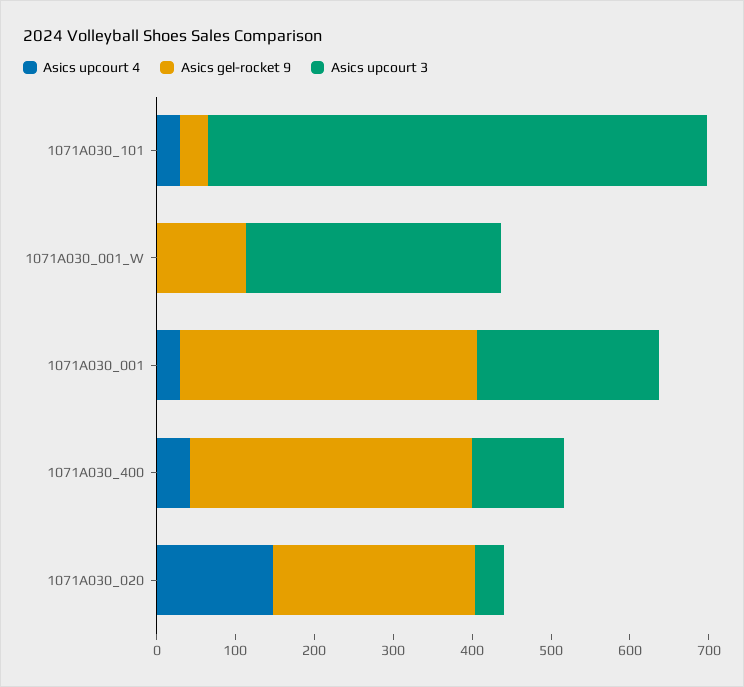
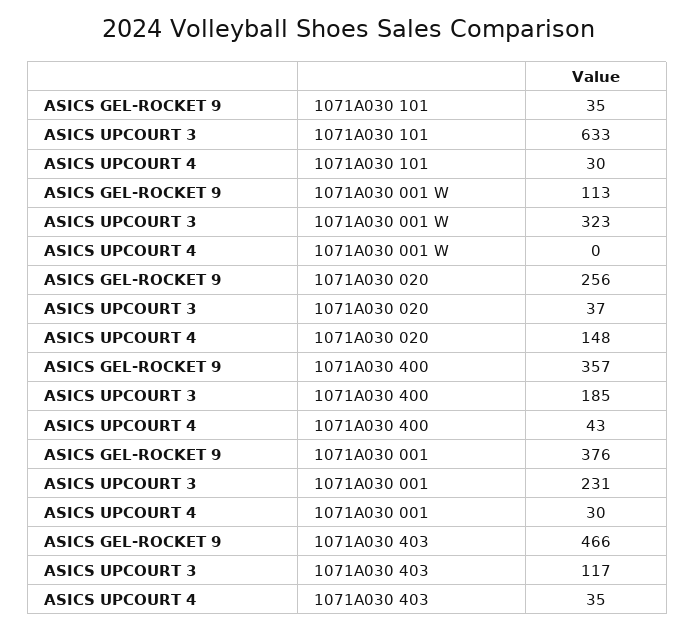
  {
    "Asics upcourt 4": {
      "1071A030_101": 30,
      "1071A030_001_W": 0,
      "1071A030_001": 30,
      "1071A030_400": 43,
-     "1071A030_020": 148
+     "1071A030_020": 148,
+     "1071A030 403": 35
    },
    "Asics gel-rocket 9": {
      "1071A030_101": 35,
      "1071A030_001_W": 113,
      "1071A030_001": 376,
      "1071A030_400": 357,
-     "1071A030_020": 256
+     "1071A030_020": 256,
+     "1071A030 403": 466
    },
    "Asics upcourt 3": {
      "1071A030_101": 633,
      "1071A030_001_W": 323,
      "1071A030_001": 231,
-     "1071A030_400": 120,
+     "1071A030_400": 185,
-     "1071A030_020": 37
+     "1071A030_020": 37,
+     "1071A030 403": 117
    }
  }

